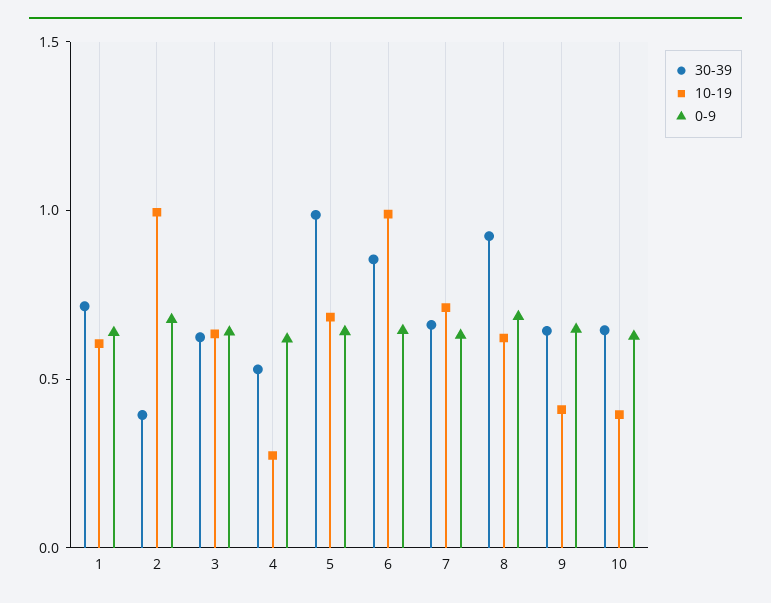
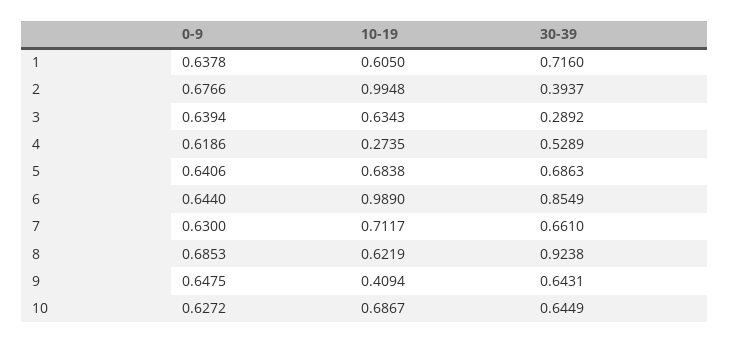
  {
    "30-39": {
      "1": 0.716,
      "2": 0.3937,
-     "3": 0.6,
+     "3": 0.2892,
      "4": 0.5289,
-     "5": 1,
+     "5": 0.6863,
      "6": 0.8549,
      "7": 0.661,
      "8": 0.9238,
      "9": 0.6431,
      "10": 0.6449
    },
    "10-19": {
      "1": 0.605,
      "2": 0.9948,
      "3": 0.6343,
      "4": 0.2735,
      "5": 0.6838,
      "6": 0.989,
      "7": 0.7117,
      "8": 0.6219,
      "9": 0.4094,
-     "10": 0.4
+     "10": 0.6867
    },
    "0-9": {
      "1": 0.6378,
      "2": 0.6766,
      "3": 0.6394,
      "4": 0.6186,
      "5": 0.6406,
      "6": 0.644,
      "7": 0.63,
      "8": 0.6853,
      "9": 0.6475,
      "10": 0.6272
    }
  }

